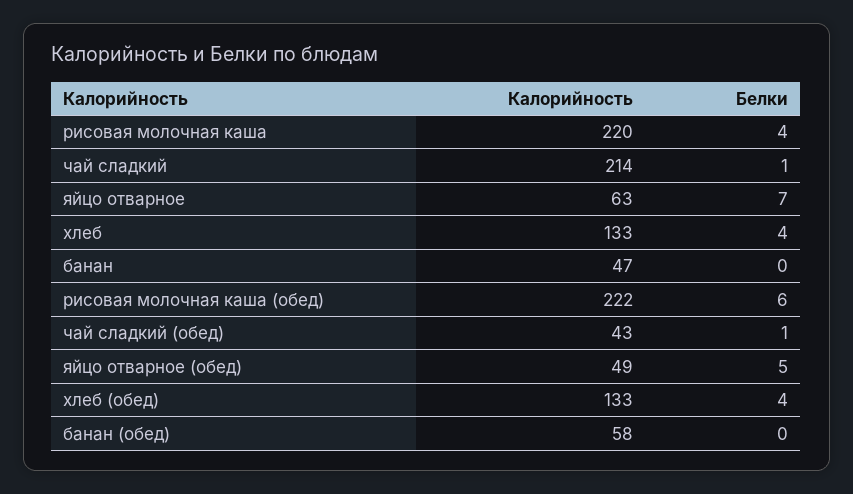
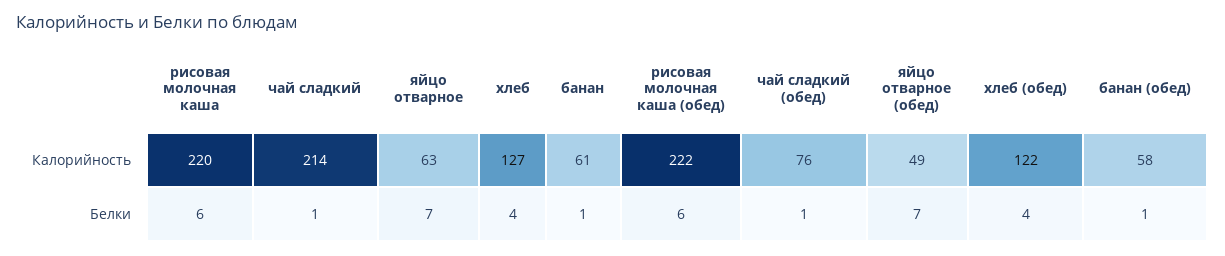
  {
    "Калорийность": {
      "рисовая молочная каша": 220,
      "чай сладкий": 214,
      "яйцо отварное": 63,
-     "хлеб": 133,
+     "хлеб": 127,
-     "банан": 47,
+     "банан": 61,
      "рисовая молочная каша (обед)": 222,
-     "чай сладкий (обед)": 43,
+     "чай сладкий (обед)": 76,
      "яйцо отварное (обед)": 49,
-     "хлеб (обед)": 133,
+     "хлеб (обед)": 122,
      "банан (обед)": 58
    },
    "Белки": {
-     "рисовая молочная каша": 4,
+     "рисовая молочная каша": 6,
      "чай сладкий": 1,
      "яйцо отварное": 7,
      "хлеб": 4,
-     "банан": 0,
+     "банан": 1,
      "рисовая молочная каша (обед)": 6,
      "чай сладкий (обед)": 1,
-     "яйцо отварное (обед)": 5,
+     "яйцо отварное (обед)": 7,
      "хлеб (обед)": 4,
-     "банан (обед)": 0
+     "банан (обед)": 1
    }
  }

